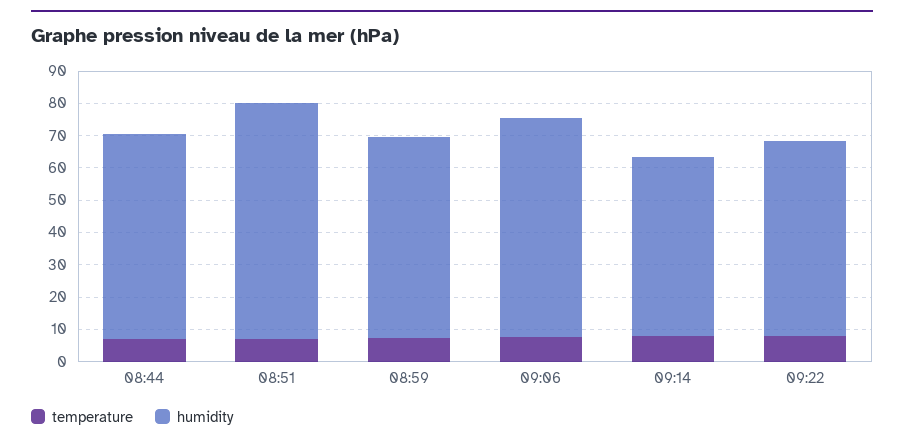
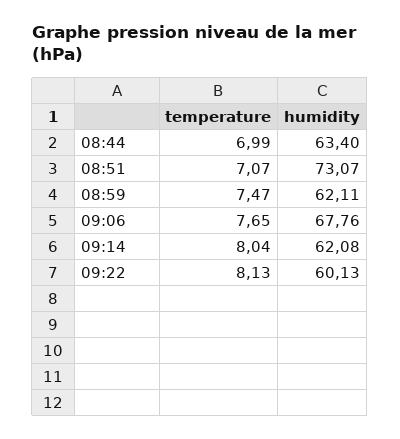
  {
    "temperature": {
      "08:44": 6.99,
      "08:51": 7.07,
      "08:59": 7.47,
      "09:06": 7.65,
      "09:14": 8.04,
      "09:22": 8.13
    },
    "humidity": {
      "08:44": 63.4,
      "08:51": 73.07,
      "08:59": 62.11,
      "09:06": 67.76,
-     "09:14": 55,
+     "09:14": 62.08,
      "09:22": 60.13
    }
  }

